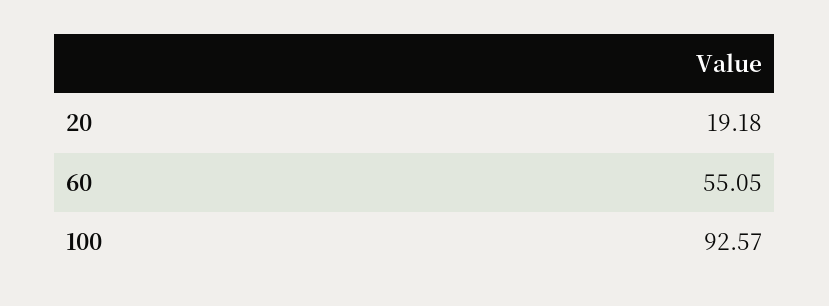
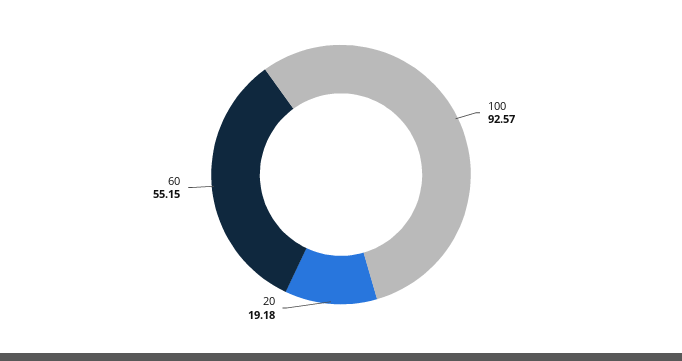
  {
    "20": 19.18,
-   "60": 55.05,
+   "60": 55.15,
    "100": 92.57
  }

